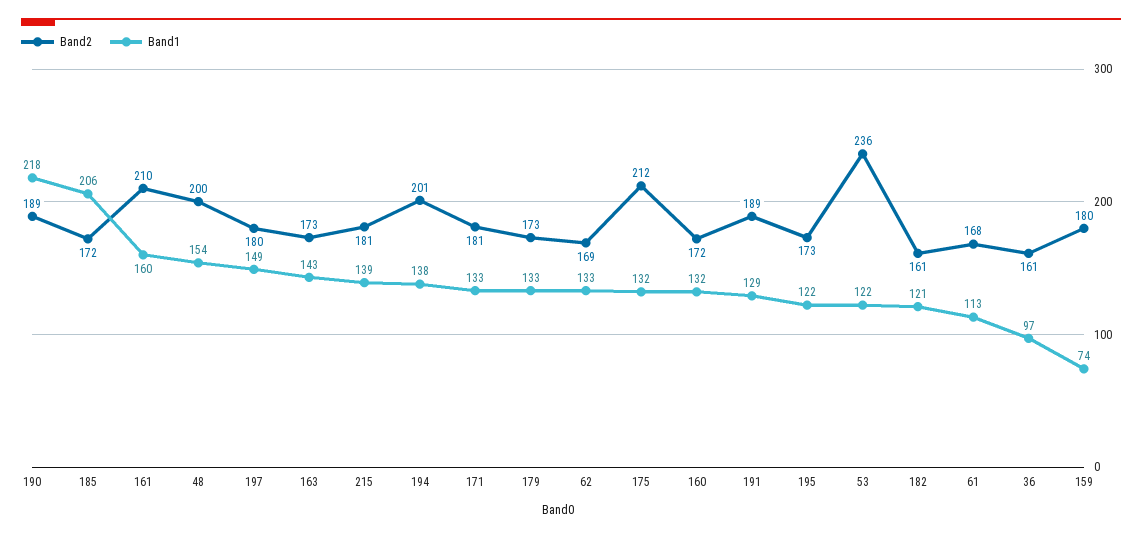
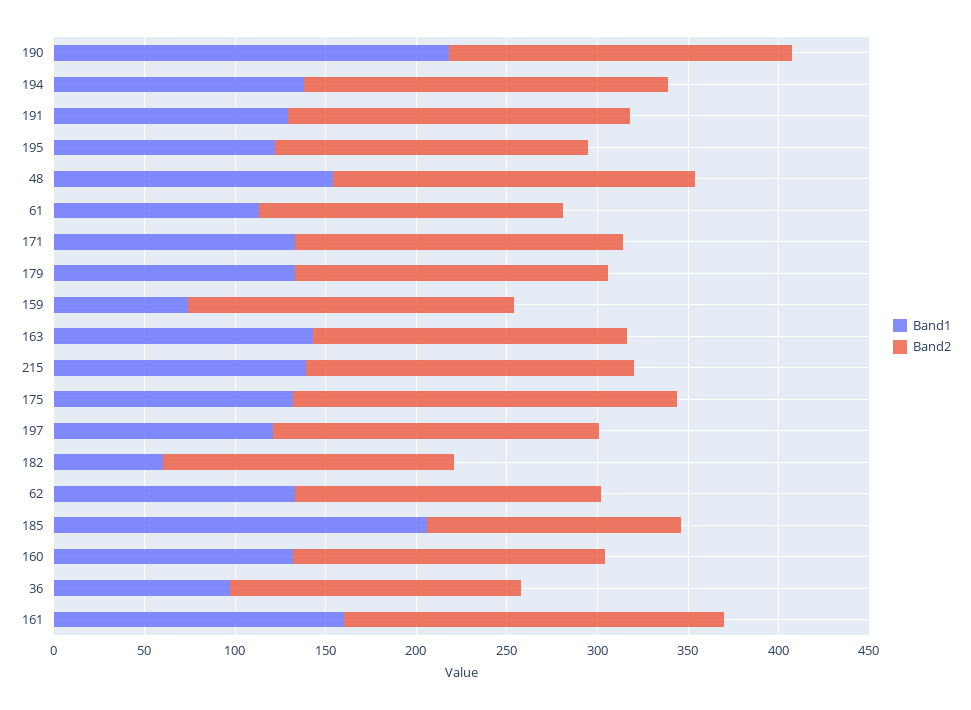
  {
    "Band2": {
      "190": 189,
-     "185": 172,
+     "185": 140,
      "161": 210,
      "48": 200,
      "197": 180,
      "163": 173,
      "215": 181,
      "194": 201,
      "171": 181,
      "179": 173,
      "62": 169,
      "175": 212,
      "160": 172,
      "191": 189,
      "195": 173,
-     "53": 236,
      "182": 161,
      "61": 168,
      "36": 161,
      "159": 180
    },
    "Band1": {
      "190": 218,
      "185": 206,
      "161": 160,
      "48": 154,
-     "197": 149,
+     "197": 120,
      "163": 143,
      "215": 139,
      "194": 138,
      "171": 133,
      "179": 133,
      "62": 133,
      "175": 132,
      "160": 132,
      "191": 129,
      "195": 122,
-     "53": 122,
-     "182": 121,
+     "182": 60,
      "61": 113,
      "36": 97,
      "159": 74
    }
  }

